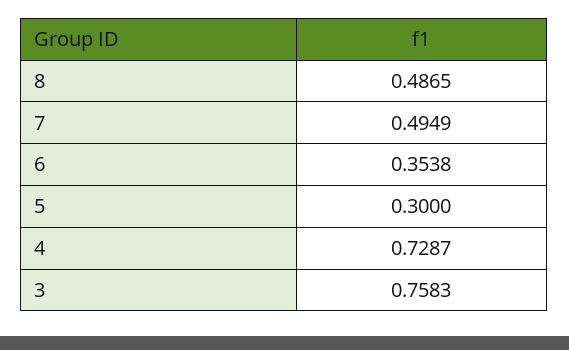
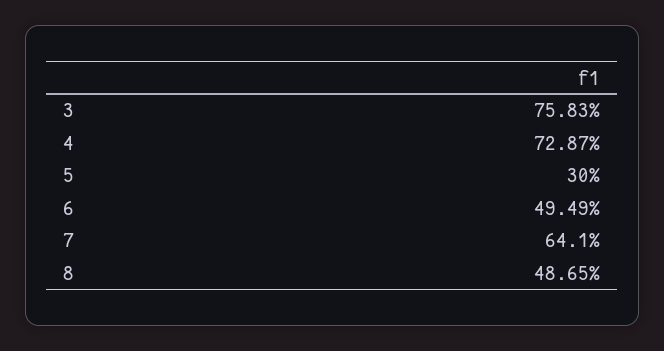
  {
    "8": 0.4865,
-   "7": 0.4949,
+   "7": 0.641,
-   "6": 0.3538,
+   "6": 0.4949,
    "5": 0.3,
    "4": 0.7287,
    "3": 0.7583
  }

